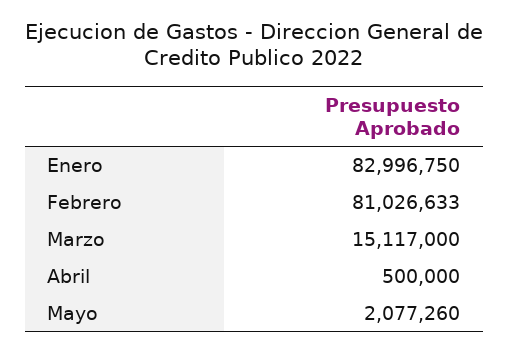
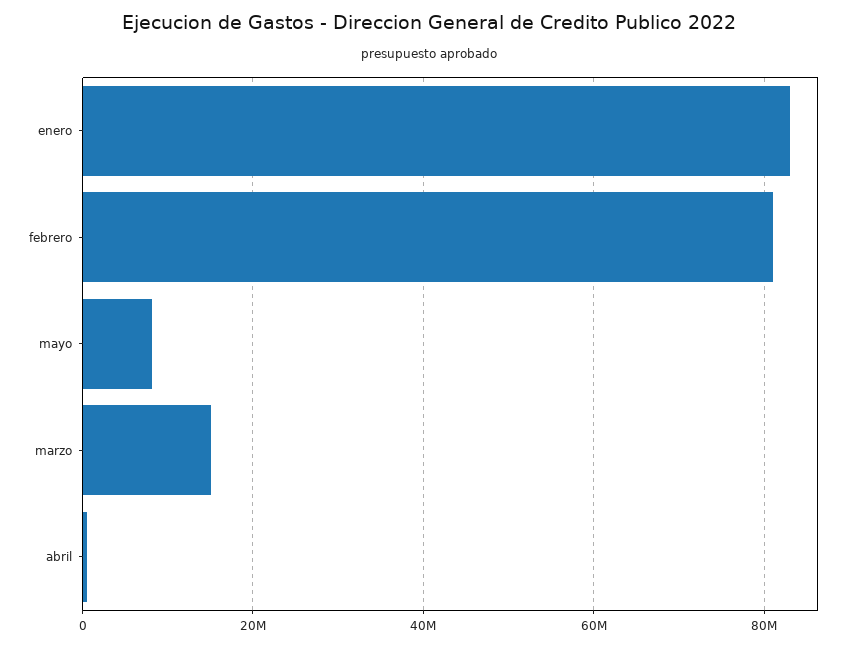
  {
    "Enero": 82996750,
    "Febrero": 81026633,
    "Marzo": 15117000,
    "Abril": 500000,
-   "Mayo": 2077260
+   "Mayo": 8000000
  }

